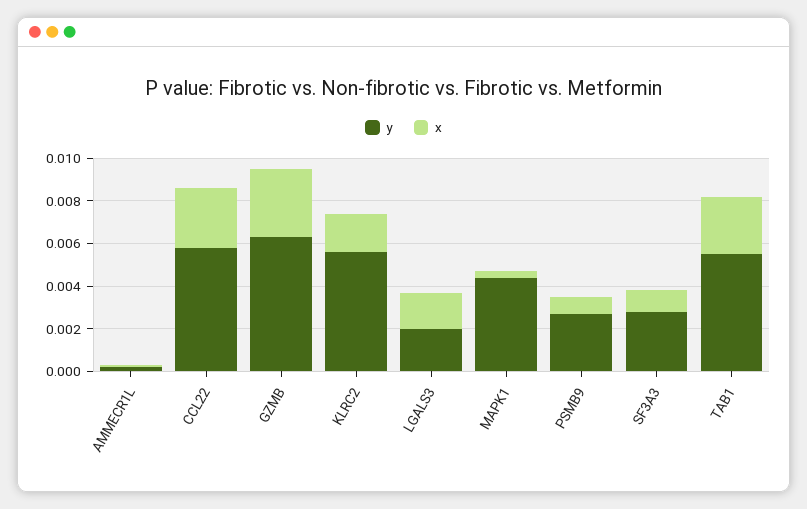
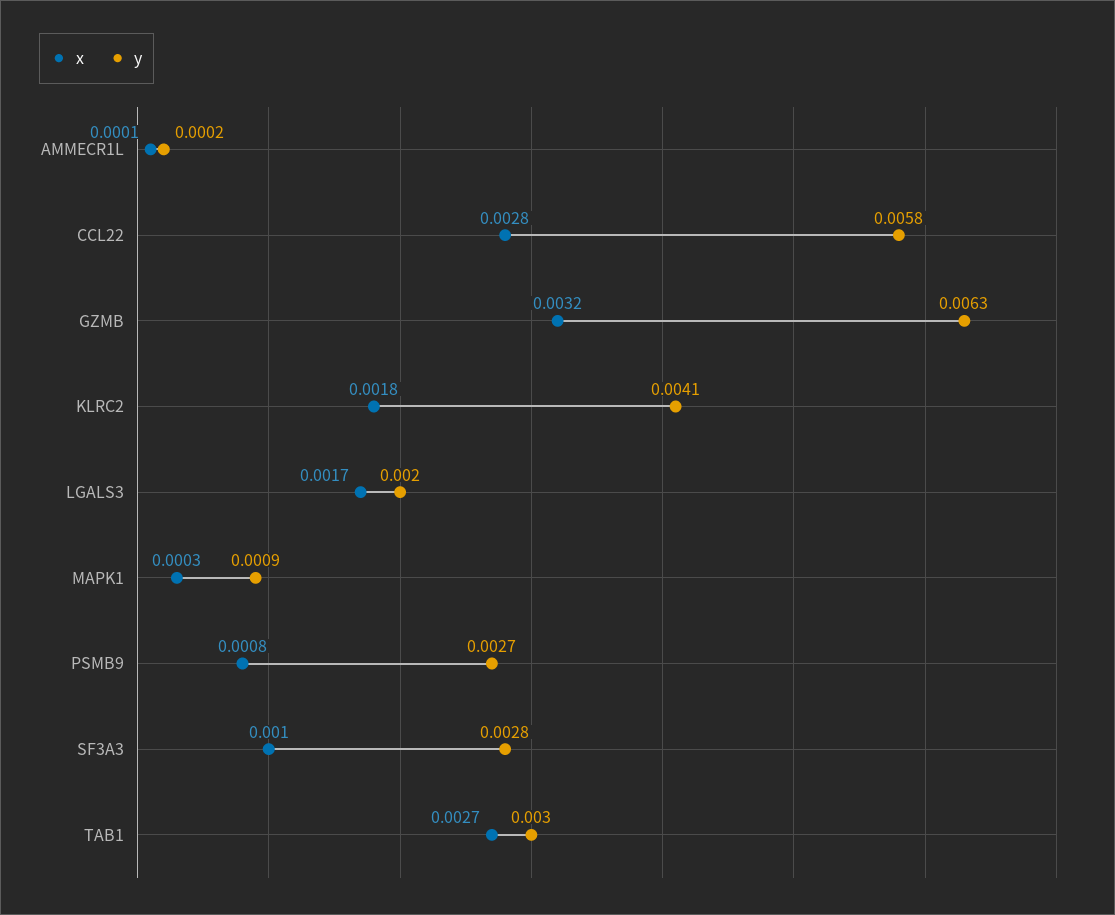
  {
    "y": {
      "AMMECR1L": 0.0002,
      "CCL22": 0.0058,
      "GZMB": 0.0063,
-     "KLRC2": 0.0055,
+     "KLRC2": 0.0041,
      "LGALS3": 0.002,
-     "MAPK1": 0.0045,
+     "MAPK1": 0.0009,
      "PSMB9": 0.0027,
      "SF3A3": 0.0028,
-     "TAB1": 0.0055
+     "TAB1": 0.003
    },
    "x": {
      "AMMECR1L": 0.0001,
      "CCL22": 0.0028,
      "GZMB": 0.0032,
      "KLRC2": 0.0018,
      "LGALS3": 0.0017,
      "MAPK1": 0.0003,
      "PSMB9": 0.0008,
      "SF3A3": 0.001,
      "TAB1": 0.0027
    }
  }

